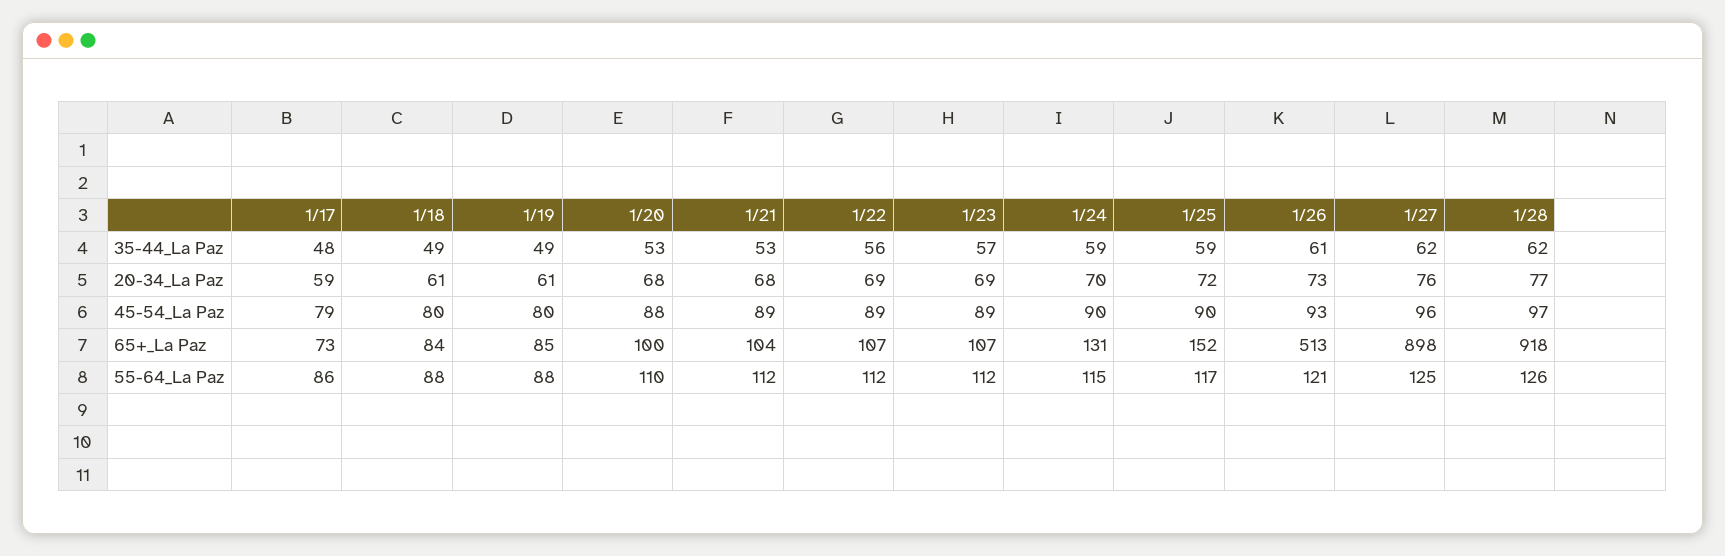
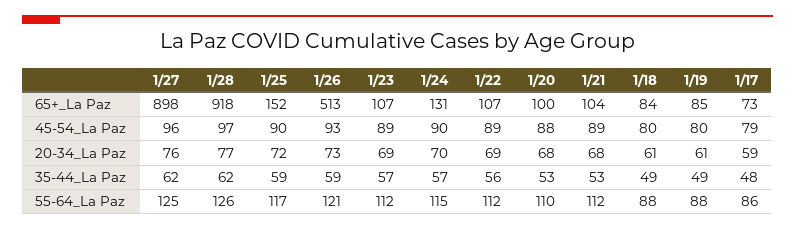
  {
    "1/17": {
      "35-44_La Paz": 48,
      "20-34_La Paz": 59,
      "45-54_La Paz": 79,
      "65+_La Paz": 73,
      "55-64_La Paz": 86
    },
    "1/18": {
      "35-44_La Paz": 49,
      "20-34_La Paz": 61,
      "45-54_La Paz": 80,
      "65+_La Paz": 84,
      "55-64_La Paz": 88
    },
    "1/19": {
      "35-44_La Paz": 49,
      "20-34_La Paz": 61,
      "45-54_La Paz": 80,
      "65+_La Paz": 85,
      "55-64_La Paz": 88
    },
    "1/20": {
      "35-44_La Paz": 53,
      "20-34_La Paz": 68,
      "45-54_La Paz": 88,
      "65+_La Paz": 100,
      "55-64_La Paz": 110
    },
    "1/21": {
      "35-44_La Paz": 53,
      "20-34_La Paz": 68,
      "45-54_La Paz": 89,
      "65+_La Paz": 104,
      "55-64_La Paz": 112
    },
    "1/22": {
      "35-44_La Paz": 56,
      "20-34_La Paz": 69,
      "45-54_La Paz": 89,
      "65+_La Paz": 107,
      "55-64_La Paz": 112
    },
    "1/23": {
      "35-44_La Paz": 57,
      "20-34_La Paz": 69,
      "45-54_La Paz": 89,
      "65+_La Paz": 107,
      "55-64_La Paz": 112
    },
    "1/24": {
-     "35-44_La Paz": 59,
+     "35-44_La Paz": 57,
      "20-34_La Paz": 70,
      "45-54_La Paz": 90,
      "65+_La Paz": 131,
      "55-64_La Paz": 115
    },
    "1/25": {
      "35-44_La Paz": 59,
      "20-34_La Paz": 72,
      "45-54_La Paz": 90,
      "65+_La Paz": 152,
      "55-64_La Paz": 117
    },
    "1/26": {
-     "35-44_La Paz": 61,
+     "35-44_La Paz": 59,
      "20-34_La Paz": 73,
      "45-54_La Paz": 93,
      "65+_La Paz": 513,
      "55-64_La Paz": 121
    },
    "1/27": {
      "35-44_La Paz": 62,
      "20-34_La Paz": 76,
      "45-54_La Paz": 96,
      "65+_La Paz": 898,
      "55-64_La Paz": 125
    },
    "1/28": {
      "35-44_La Paz": 62,
      "20-34_La Paz": 77,
      "45-54_La Paz": 97,
      "65+_La Paz": 918,
      "55-64_La Paz": 126
    }
  }

